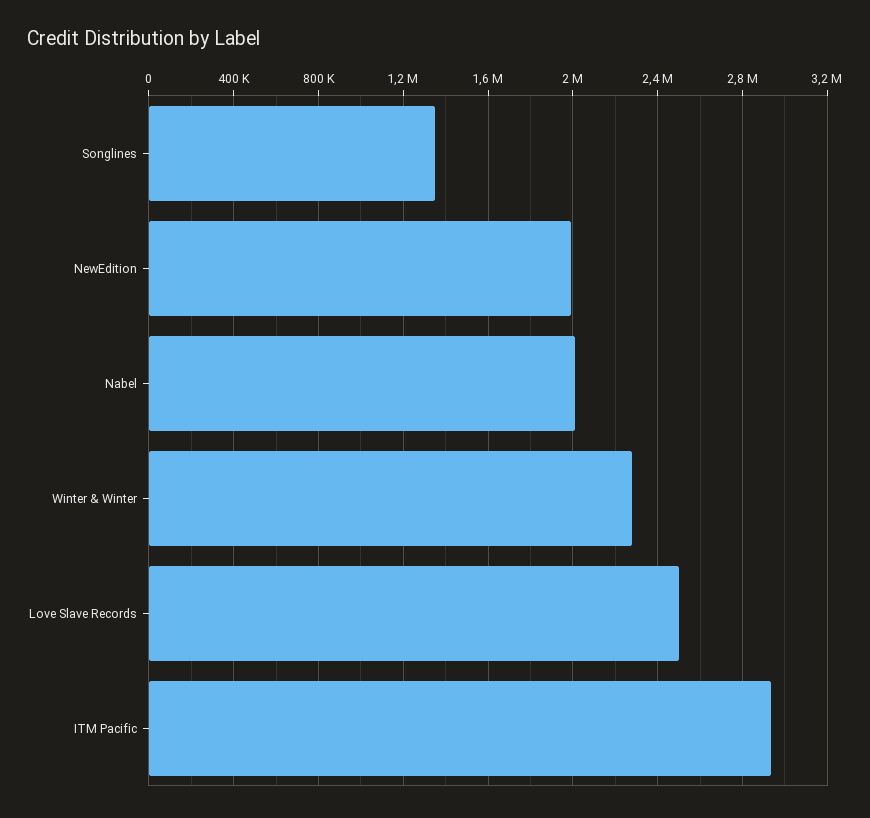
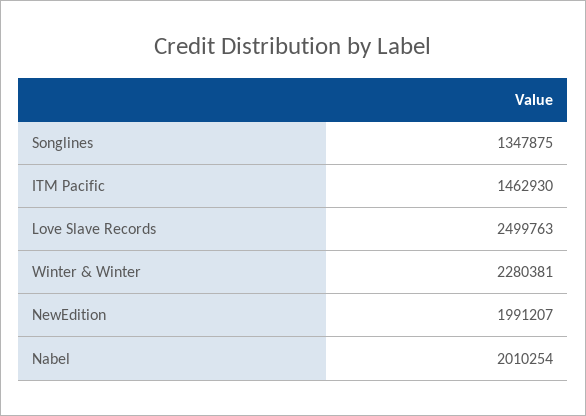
  {
    "Songlines": 1347875,
    "NewEdition": 1991207,
    "Nabel": 2010254,
    "Winter & Winter": 2280381,
    "Love Slave Records": 2499763,
-   "ITM Pacific": 2950000
+   "ITM Pacific": 1462930
  }

